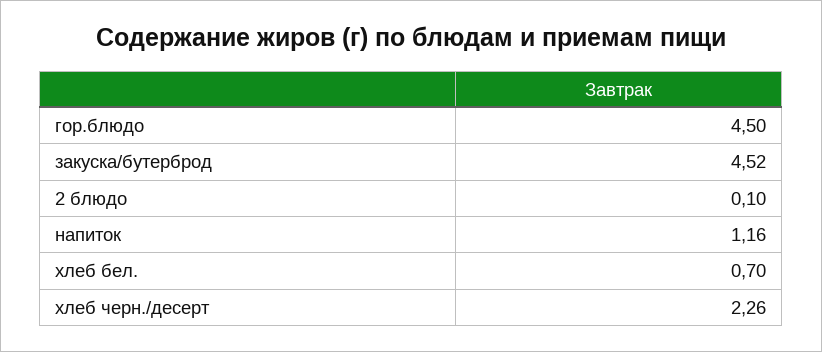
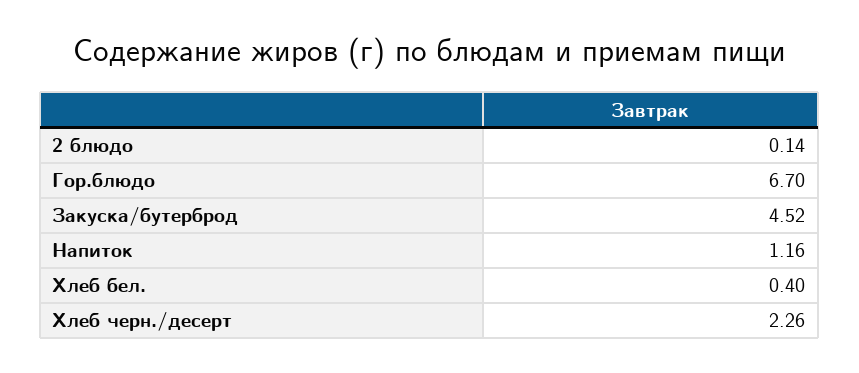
  {
-   "гор.блюдо": 4.5,
+   "гор.блюдо": 6.7,
    "закуска/бутерброд": 4.52,
-   "2 блюдо": 0.1,
+   "2 блюдо": 0.14,
    "напиток": 1.16,
-   "хлеб бел.": 0.7,
+   "хлеб бел.": 0.4,
    "хлеб черн./десерт": 2.26
  }

